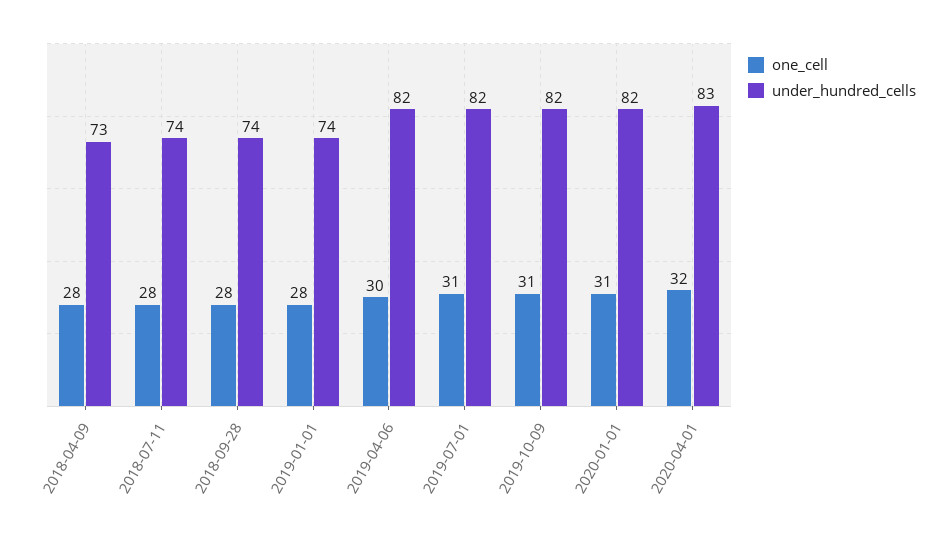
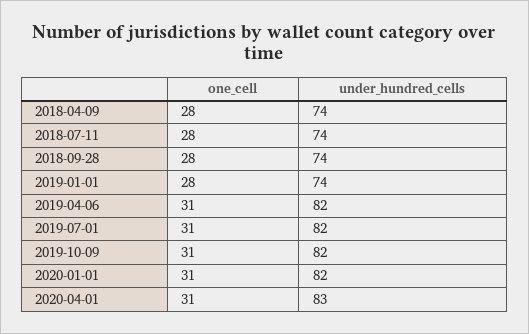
  {
    "one_cell": {
      "2018-04-09": 28,
      "2018-07-11": 28,
      "2018-09-28": 28,
      "2019-01-01": 28,
-     "2019-04-06": 30,
+     "2019-04-06": 31,
      "2019-07-01": 31,
      "2019-10-09": 31,
      "2020-01-01": 31,
-     "2020-04-01": 32
+     "2020-04-01": 31
    },
    "under_hundred_cells": {
-     "2018-04-09": 73,
+     "2018-04-09": 74,
      "2018-07-11": 74,
      "2018-09-28": 74,
      "2019-01-01": 74,
      "2019-04-06": 82,
      "2019-07-01": 82,
      "2019-10-09": 82,
      "2020-01-01": 82,
      "2020-04-01": 83
    }
  }

